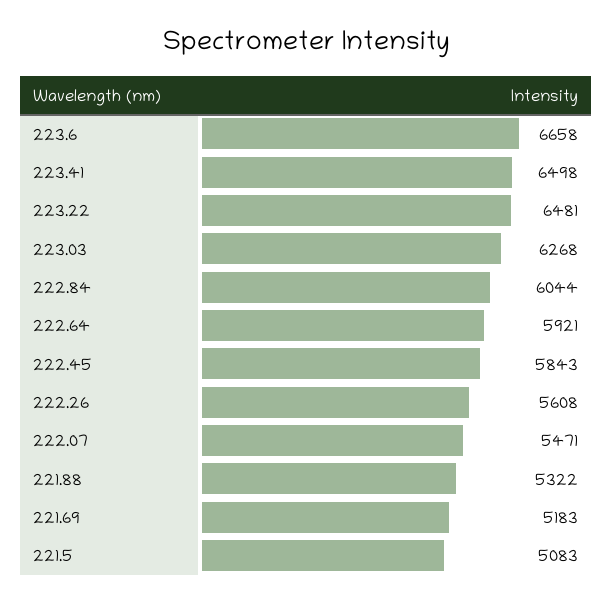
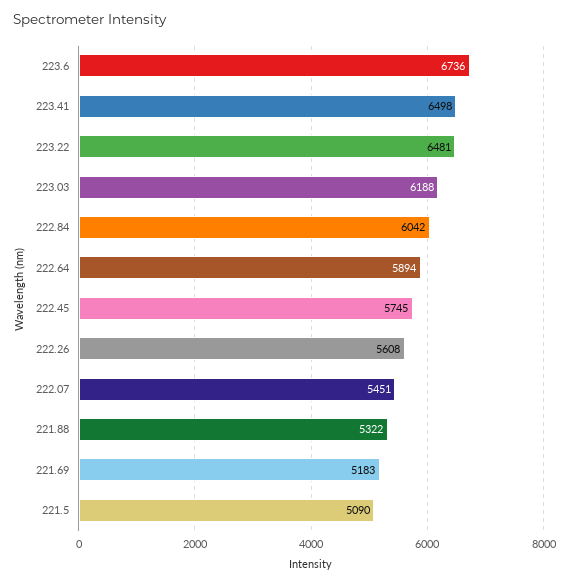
  {
-   "223.6": 6658,
+   "223.6": 6736,
    "223.41": 6498,
    "223.22": 6481,
-   "223.03": 6268,
+   "223.03": 6188,
-   "222.84": 6044,
+   "222.84": 6042,
-   "222.64": 5921,
+   "222.64": 5894,
-   "222.45": 5843,
+   "222.45": 5745,
    "222.26": 5608,
-   "222.07": 5471,
+   "222.07": 5451,
    "221.88": 5322,
    "221.69": 5183,
-   "221.5": 5083
+   "221.5": 5090
  }

